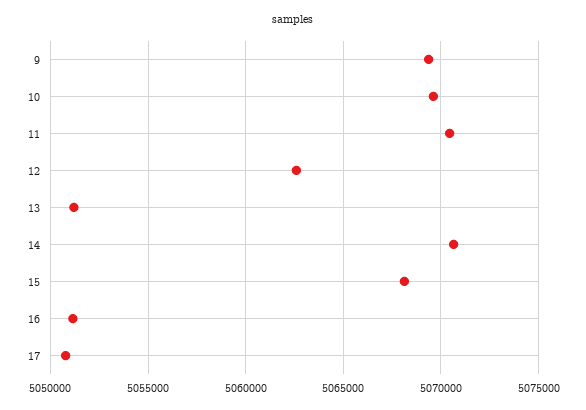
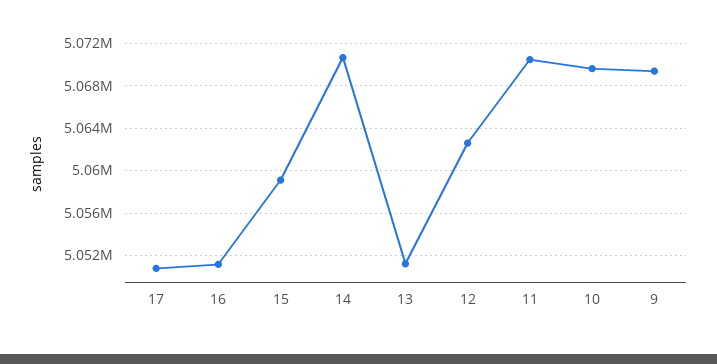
  {
    "9": 5069500,
    "10": 5069500,
    "11": 5070500,
    "12": 5062500,
    "13": 5051000,
    "14": 5070500,
-   "15": 5068000,
+   "15": 5059000,
    "16": 5051000,
    "17": 5051000
  }

